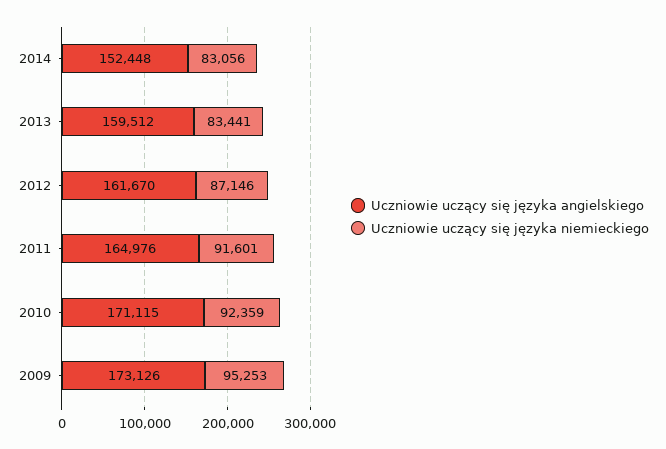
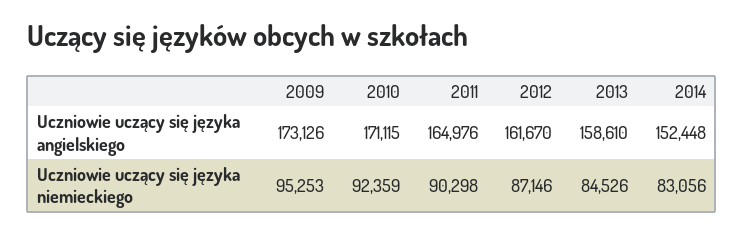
  {
    "Uczniowie uczący się języka angielskiego": {
      "2014": 152448,
-     "2013": 159512,
+     "2013": 158610,
      "2012": 161670,
      "2011": 164976,
      "2010": 171115,
      "2009": 173126
    },
    "Uczniowie uczący się języka niemieckiego": {
      "2014": 83056,
-     "2013": 83441,
+     "2013": 84526,
      "2012": 87146,
-     "2011": 91601,
+     "2011": 90298,
      "2010": 92359,
      "2009": 95253
    }
  }

